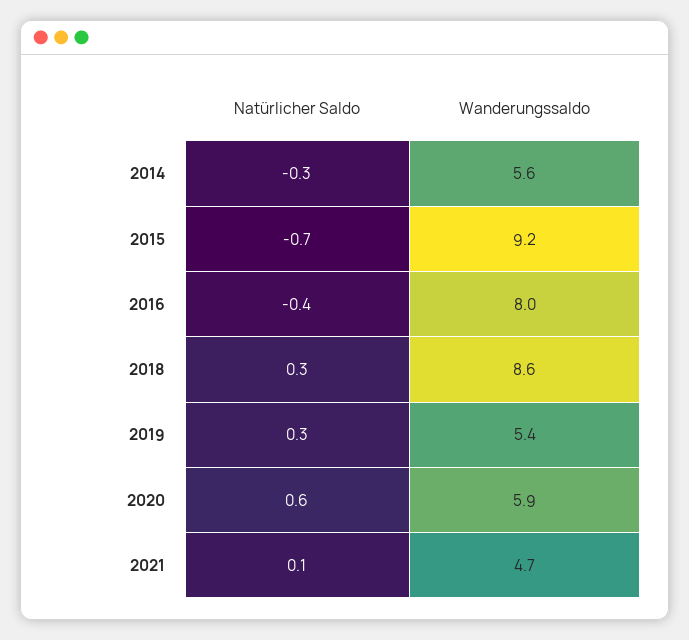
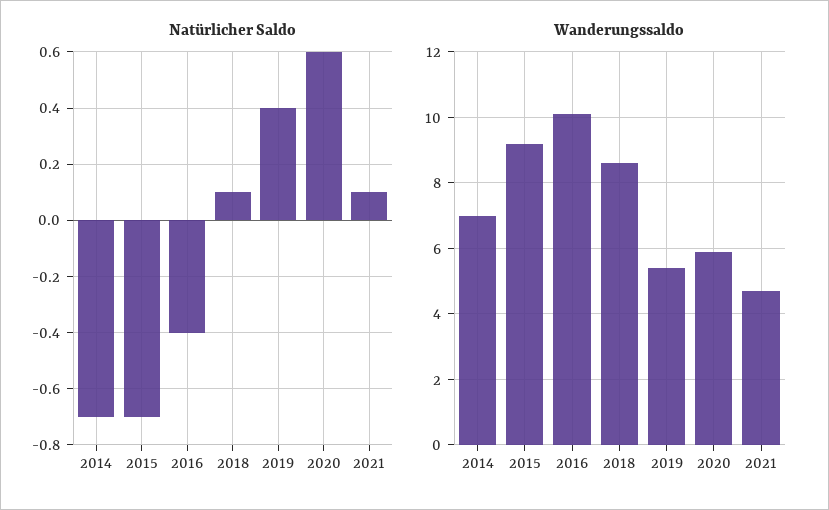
  {
    "Natürlicher Saldo": {
-     "2014": -0.3,
+     "2014": -0.7,
      "2015": -0.7,
      "2016": -0.4,
-     "2018": 0.3,
+     "2018": 0.1,
-     "2019": 0.3,
+     "2019": 0.4,
      "2020": 0.6,
      "2021": 0.1
    },
    "Wanderungssaldo": {
-     "2014": 5.6,
+     "2014": 7,
      "2015": 9.2,
-     "2016": 8,
+     "2016": 10,
      "2018": 8.6,
      "2019": 5.4,
      "2020": 5.9,
      "2021": 4.7
    }
  }

